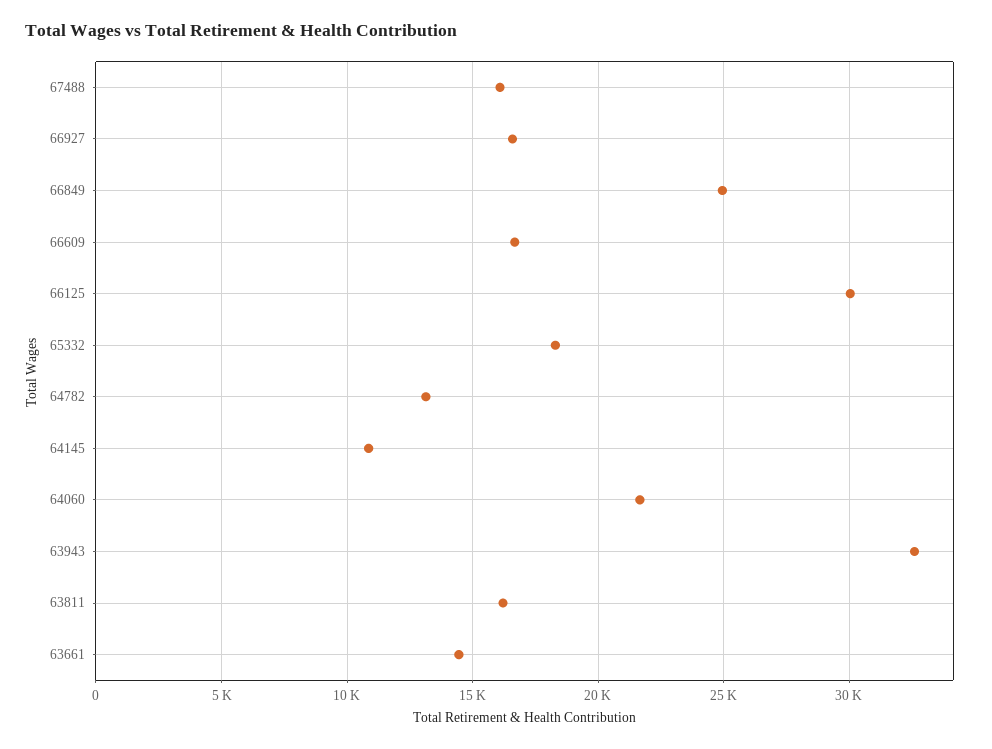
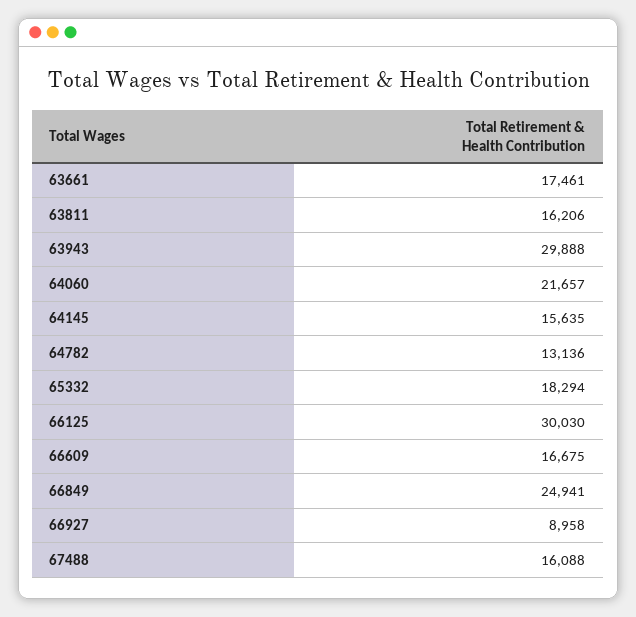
  {
    "67488": 16088,
-   "66927": 16500,
+   "66927": 8958,
    "66849": 24941,
    "66609": 16675,
    "66125": 30030,
    "65332": 18294,
    "64782": 13136,
-   "64145": 11000,
+   "64145": 15635,
    "64060": 21657,
-   "63943": 32500,
+   "63943": 29888,
    "63811": 16206,
-   "63661": 14500
+   "63661": 17461
  }

